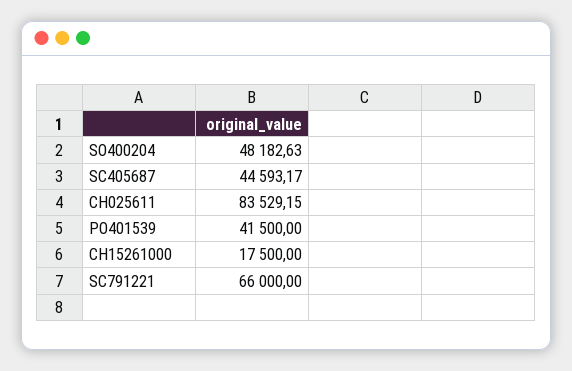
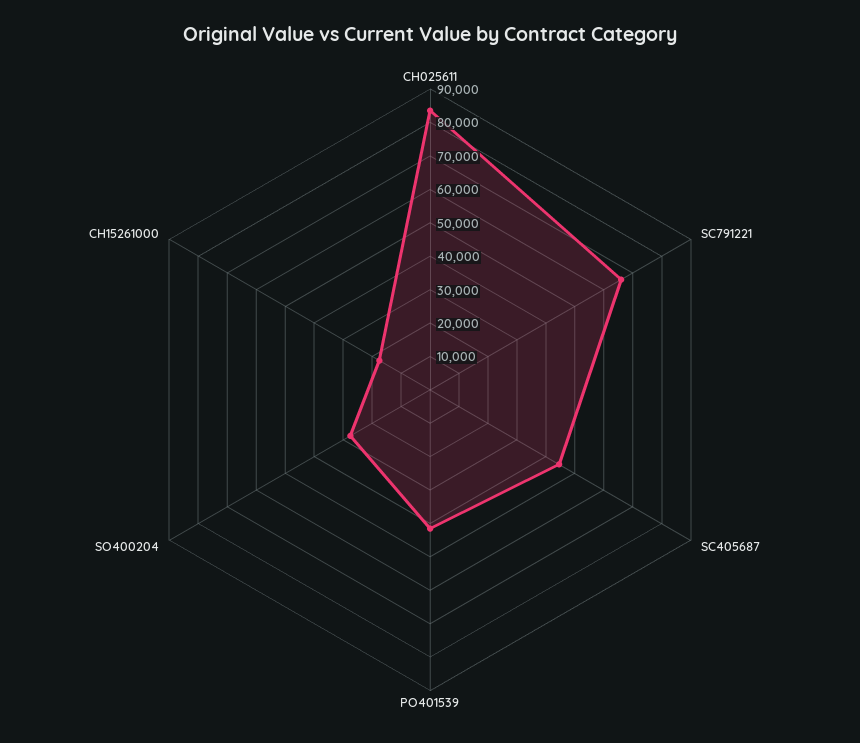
  {
-   "SO400204": 48182.63,
+   "SO400204": 27500,
    "SC405687": 44593.17,
    "CH025611": 83529.15,
    "PO401539": 41500,
    "CH15261000": 17500,
    "SC791221": 66000
  }

